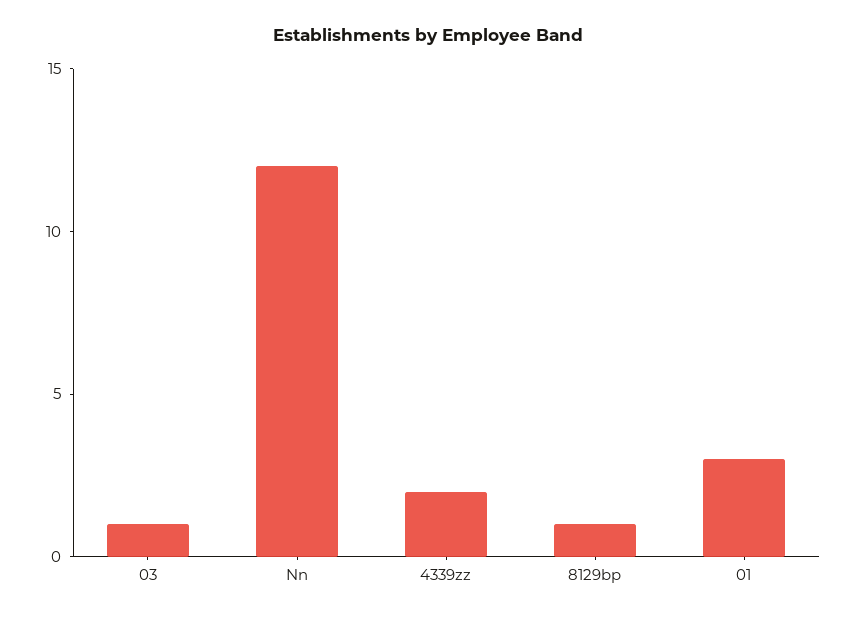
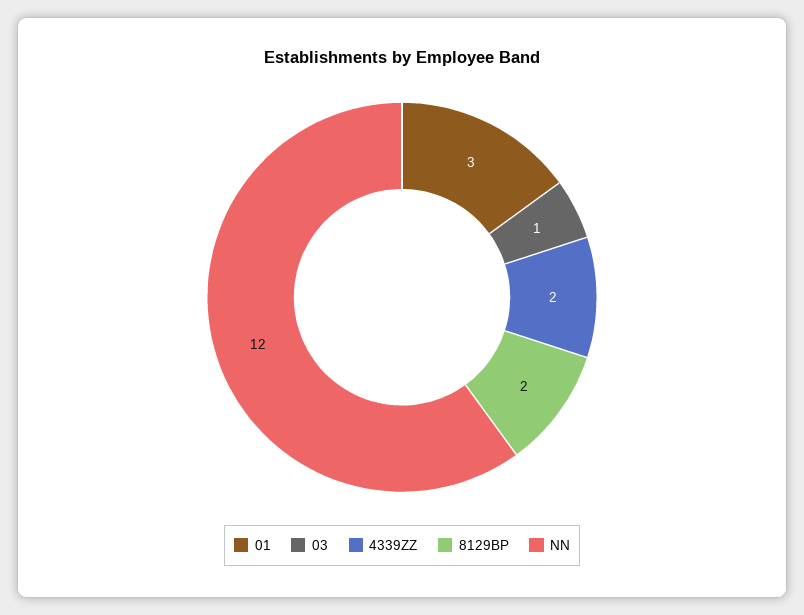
  {
    "03": 1,
    "Nn": 12,
    "4339zz": 2,
-   "8129bp": 1,
+   "8129bp": 2,
    "01": 3
  }

